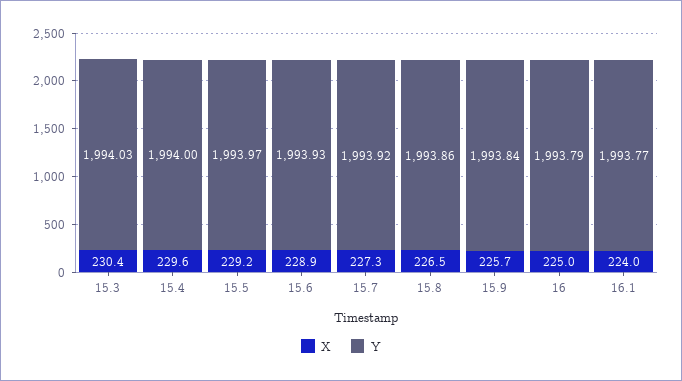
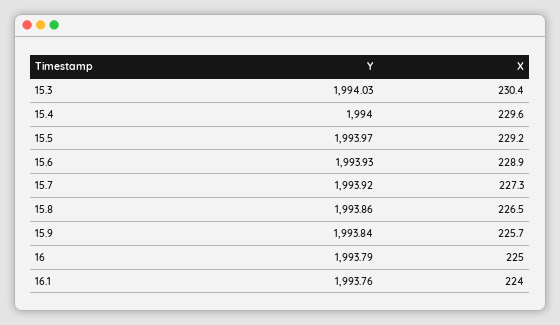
  {
    "X": {
      "15.3": 230.4,
      "15.4": 229.6,
      "15.5": 229.2,
      "15.6": 228.9,
      "15.7": 227.3,
      "15.8": 226.5,
      "15.9": 225.7,
      "16": 225,
      "16.1": 224
    },
    "Y": {
      "15.3": 1994.03,
      "15.4": 1994,
      "15.5": 1993.97,
      "15.6": 1993.93,
      "15.7": 1993.92,
      "15.8": 1993.86,
      "15.9": 1993.84,
      "16": 1993.79,
-     "16.1": 1993.77
+     "16.1": 1993.76
    }
  }

